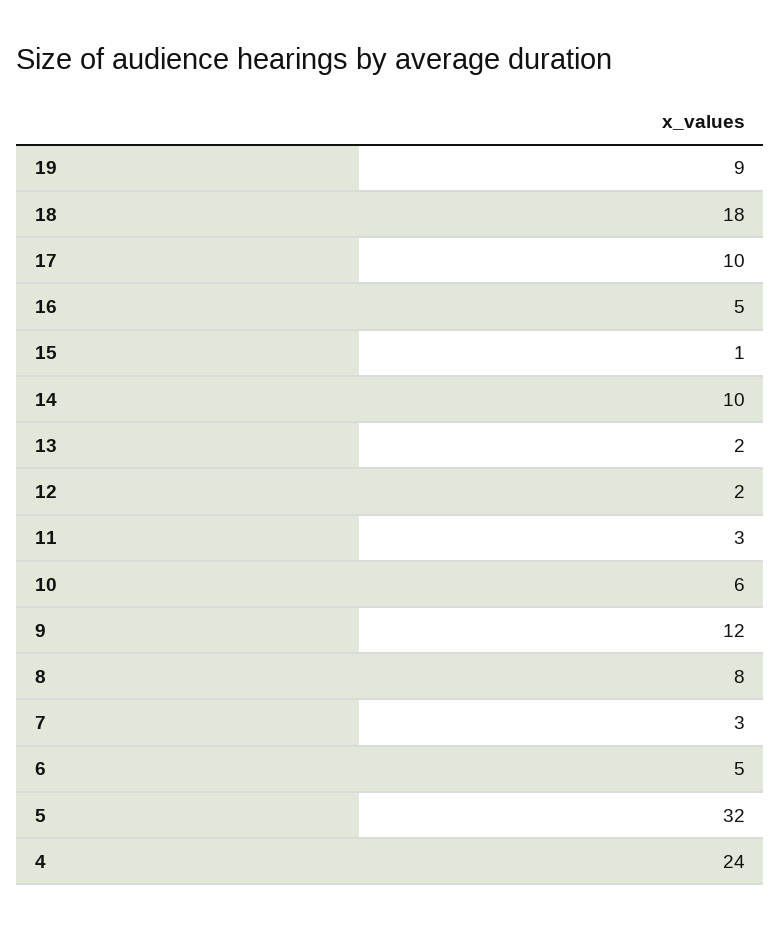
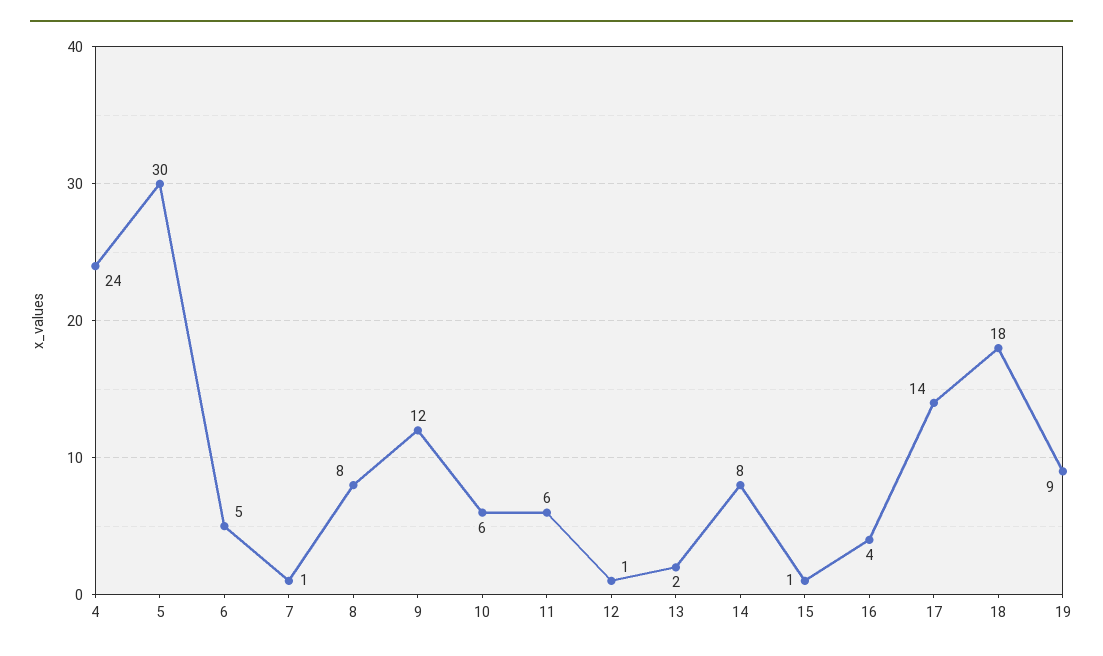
  {
    "19": 9,
    "18": 18,
-   "17": 10,
+   "17": 14,
-   "16": 5,
+   "16": 4,
    "15": 1,
-   "14": 10,
+   "14": 8,
    "13": 2,
-   "12": 2,
+   "12": 1,
-   "11": 3,
+   "11": 6,
    "10": 6,
    "9": 12,
    "8": 8,
-   "7": 3,
+   "7": 1,
    "6": 5,
-   "5": 32,
+   "5": 30,
    "4": 24
  }

